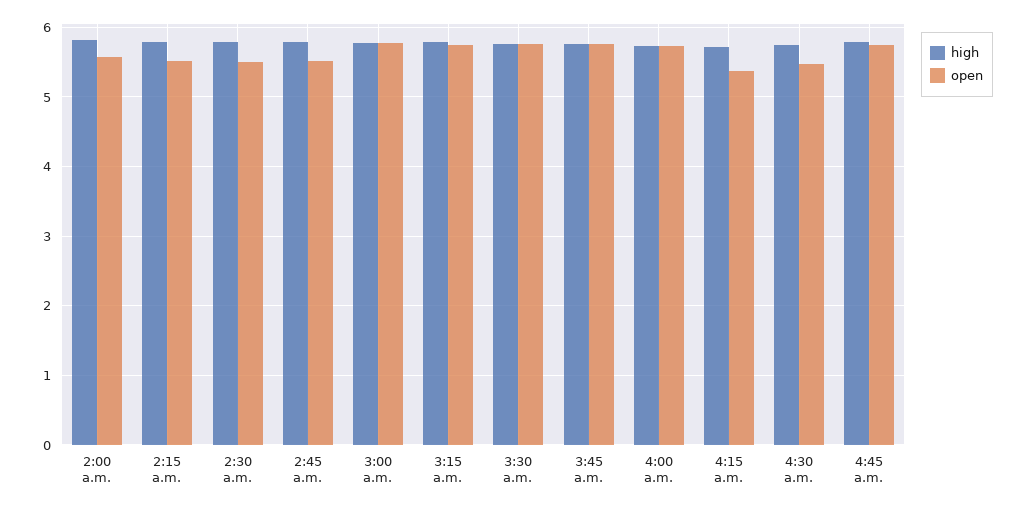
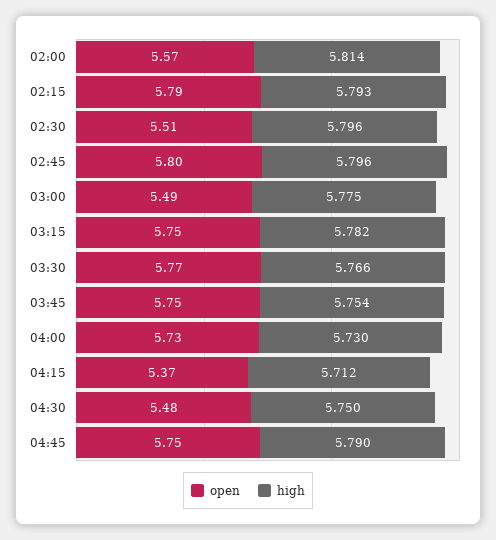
  {
    "high": {
      "2:00 a.m.": 5.814,
      "2:15 a.m.": 5.793,
      "2:30 a.m.": 5.796,
      "2:45 a.m.": 5.796,
      "3:00 a.m.": 5.775,
      "3:15 a.m.": 5.782,
      "3:30 a.m.": 5.766,
      "3:45 a.m.": 5.754,
      "4:00 a.m.": 5.73,
      "4:15 a.m.": 5.712,
      "4:30 a.m.": 5.75,
      "4:45 a.m.": 5.79
    },
    "open": {
      "2:00 a.m.": 5.57,
-     "2:15 a.m.": 5.5,
+     "2:15 a.m.": 5.79,
      "2:30 a.m.": 5.51,
-     "2:45 a.m.": 5.5,
+     "2:45 a.m.": 5.8,
-     "3:00 a.m.": 5.8,
+     "3:00 a.m.": 5.49,
      "3:15 a.m.": 5.75,
      "3:30 a.m.": 5.77,
      "3:45 a.m.": 5.75,
      "4:00 a.m.": 5.73,
      "4:15 a.m.": 5.37,
      "4:30 a.m.": 5.48,
      "4:45 a.m.": 5.75
    }
  }

